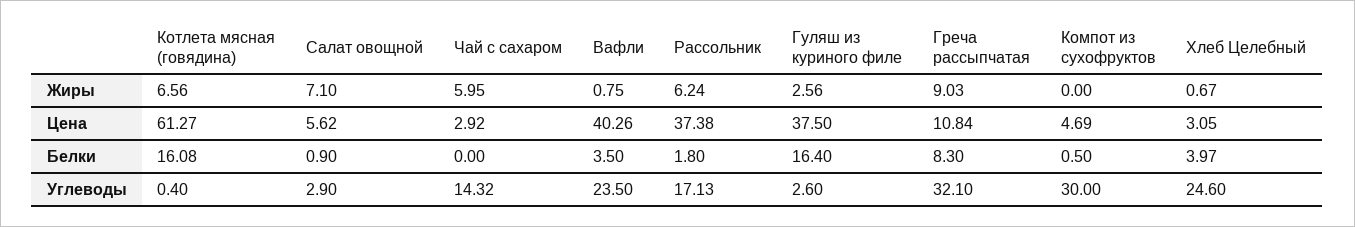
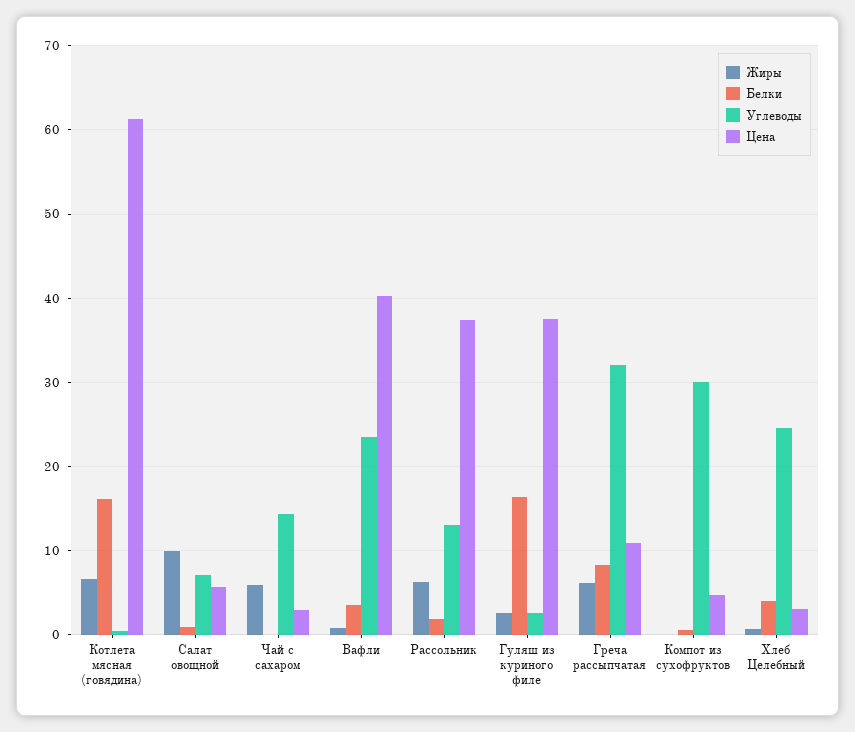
  {
    "Жиры": {
      "Котлета мясная (говядина)": 6.56,
-     "Салат овощной": 7.1,
+     "Салат овощной": 10,
      "Чай с сахаром": 5.95,
      "Вафли": 0.75,
      "Рассольник": 6.24,
      "Гуляш из куриного филе": 2.56,
-     "Греча рассыпчатая": 9.03,
+     "Греча рассыпчатая": 6,
      "Компот из сухофруктов": 0,
      "Хлеб Целебный": 0.67
    },
    "Цена": {
      "Котлета мясная (говядина)": 61.27,
      "Салат овощной": 5.62,
      "Чай с сахаром": 2.92,
      "Вафли": 40.26,
      "Рассольник": 37.38,
      "Гуляш из куриного филе": 37.5,
      "Греча рассыпчатая": 10.84,
      "Компот из сухофруктов": 4.69,
      "Хлеб Целебный": 3.05
    },
    "Белки": {
      "Котлета мясная (говядина)": 16.08,
      "Салат овощной": 0.9,
      "Чай с сахаром": 0,
      "Вафли": 3.5,
      "Рассольник": 1.8,
      "Гуляш из куриного филе": 16.4,
      "Греча рассыпчатая": 8.3,
      "Компот из сухофруктов": 0.5,
      "Хлеб Целебный": 3.97
    },
    "Углеводы": {
      "Котлета мясная (говядина)": 0.4,
-     "Салат овощной": 2.9,
+     "Салат овощной": 7,
      "Чай с сахаром": 14.32,
      "Вафли": 23.5,
-     "Рассольник": 17.13,
+     "Рассольник": 13,
      "Гуляш из куриного филе": 2.6,
      "Греча рассыпчатая": 32.1,
      "Компот из сухофруктов": 30,
      "Хлеб Целебный": 24.6
    }
  }

